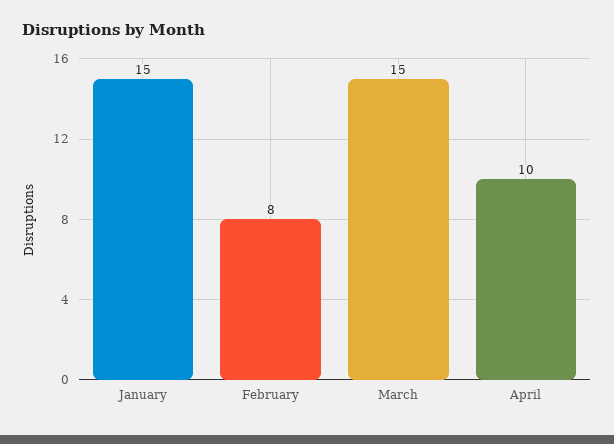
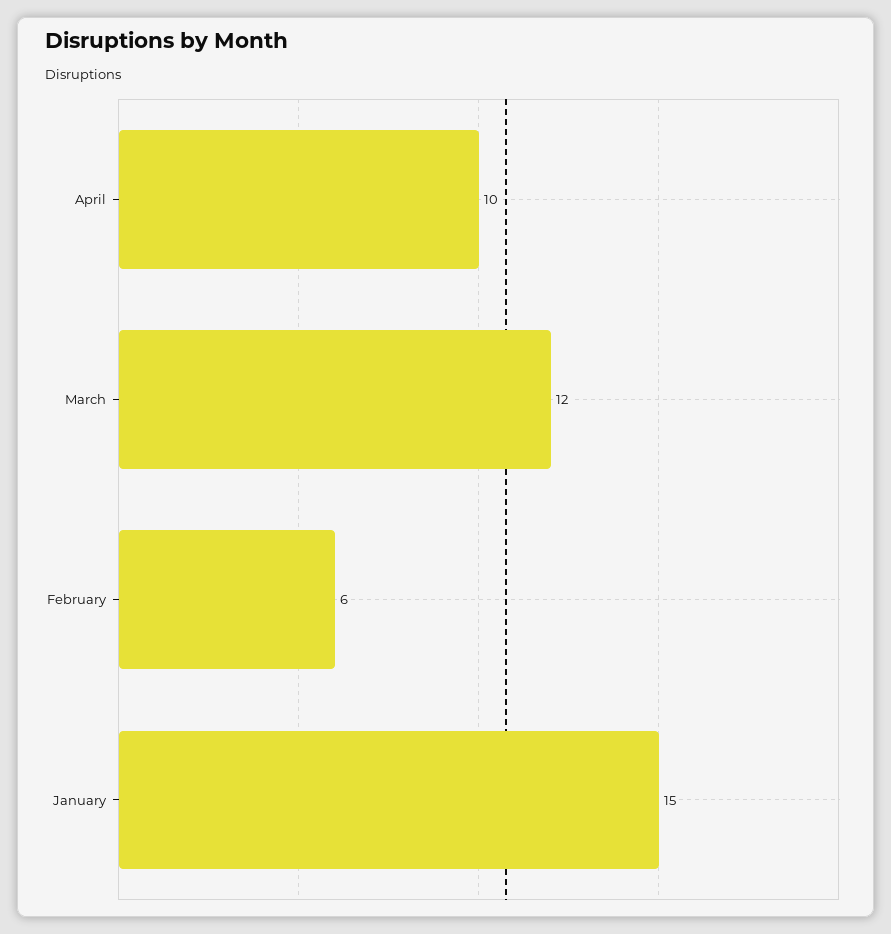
  {
    "January": 15,
-   "February": 8,
+   "February": 6,
-   "March": 15,
+   "March": 12,
    "April": 10
  }

